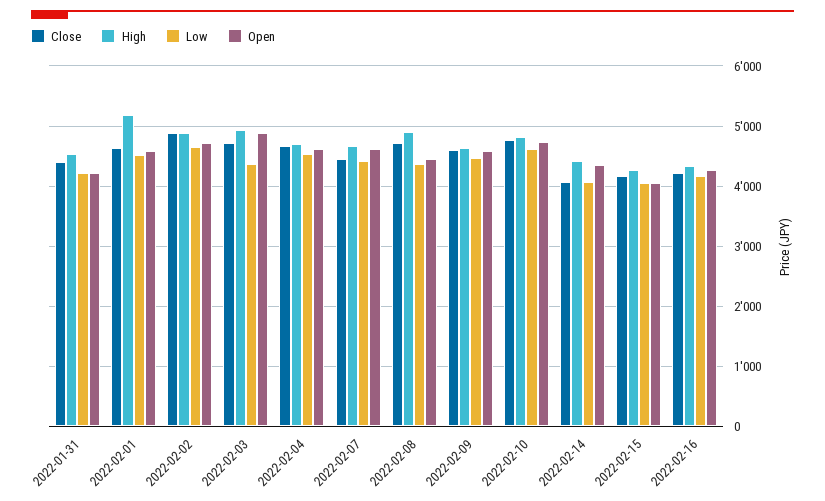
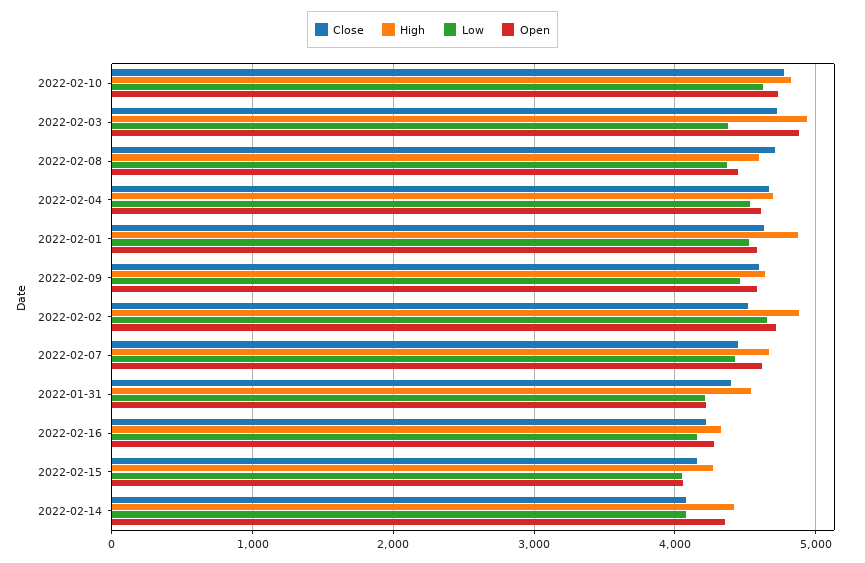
  {
    "Close": {
      "2022-01-31": 4400,
      "2022-02-01": 4600,
-     "2022-02-02": 4900,
+     "2022-02-02": 4500,
      "2022-02-03": 4700,
      "2022-02-04": 4700,
      "2022-02-07": 4500,
      "2022-02-08": 4700,
      "2022-02-09": 4600,
      "2022-02-10": 4800,
      "2022-02-14": 4100,
      "2022-02-15": 4200,
      "2022-02-16": 4200
    },
    "High": {
      "2022-01-31": 4500,
-     "2022-02-01": 5200,
+     "2022-02-01": 4900,
      "2022-02-02": 4900,
      "2022-02-03": 4900,
      "2022-02-04": 4700,
      "2022-02-07": 4700,
-     "2022-02-08": 4900,
+     "2022-02-08": 4600,
      "2022-02-09": 4600,
      "2022-02-10": 4800,
      "2022-02-14": 4400,
      "2022-02-15": 4300,
      "2022-02-16": 4300
    },
    "Low": {
      "2022-01-31": 4200,
      "2022-02-01": 4500,
      "2022-02-02": 4700,
      "2022-02-03": 4400,
      "2022-02-04": 4500,
      "2022-02-07": 4400,
      "2022-02-08": 4400,
      "2022-02-09": 4500,
      "2022-02-10": 4600,
      "2022-02-14": 4100,
      "2022-02-15": 4100,
      "2022-02-16": 4200
    },
    "Open": {
      "2022-01-31": 4200,
      "2022-02-01": 4600,
      "2022-02-02": 4700,
      "2022-02-03": 4900,
      "2022-02-04": 4600,
      "2022-02-07": 4600,
      "2022-02-08": 4500,
      "2022-02-09": 4600,
      "2022-02-10": 4700,
      "2022-02-14": 4400,
      "2022-02-15": 4100,
      "2022-02-16": 4300
    }
  }

